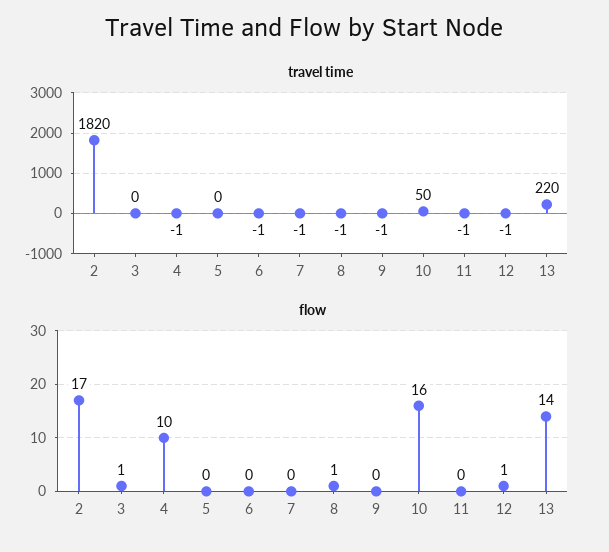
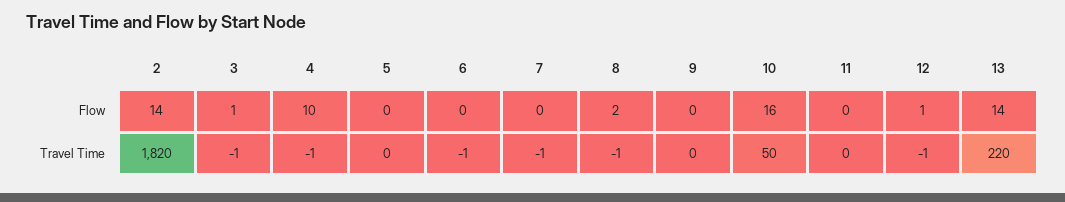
  {
    "travel time": {
      "2": 1820,
-     "3": 0,
+     "3": -1,
      "4": -1,
      "5": 0,
      "6": -1,
      "7": -1,
      "8": -1,
-     "9": -1,
+     "9": 0,
      "10": 50,
-     "11": -1,
+     "11": 0,
      "12": -1,
      "13": 220
    },
    "flow": {
-     "2": 17,
+     "2": 14,
      "3": 1,
      "4": 10,
      "5": 0,
      "6": 0,
      "7": 0,
-     "8": 1,
+     "8": 2,
      "9": 0,
      "10": 16,
      "11": 0,
      "12": 1,
      "13": 14
    }
  }

